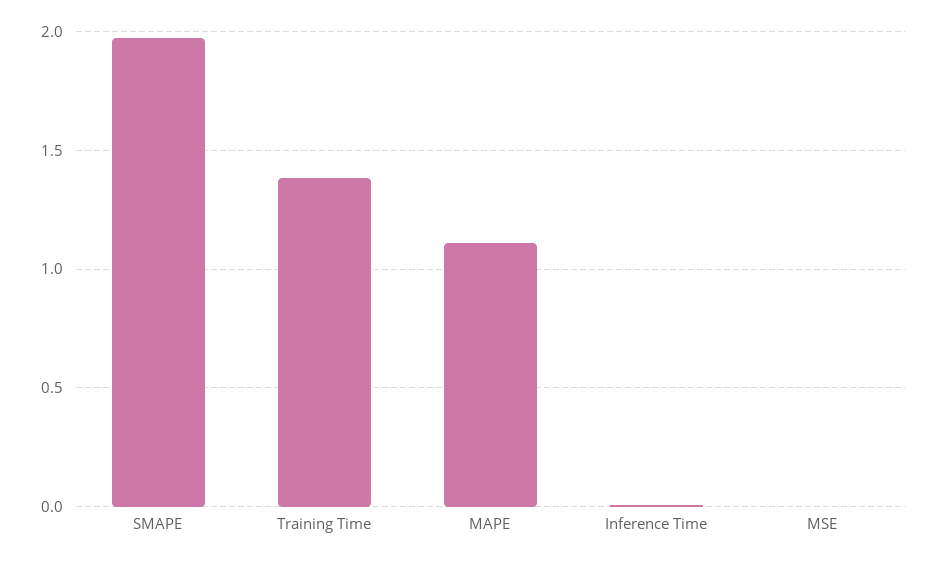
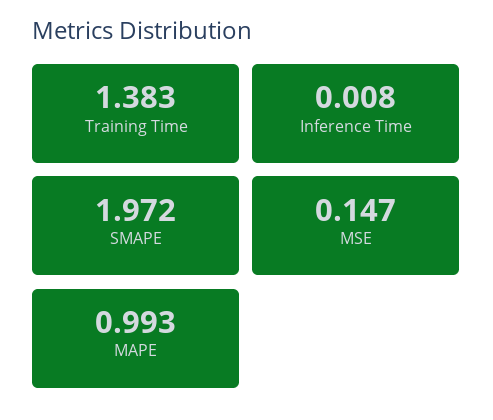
  {
    "SMAPE": 1.972,
    "Training Time": 1.383,
-   "MAPE": 1.1,
+   "MAPE": 0.993,
    "Inference Time": 0.008,
-   "MSE": 0
+   "MSE": 0.147
  }

